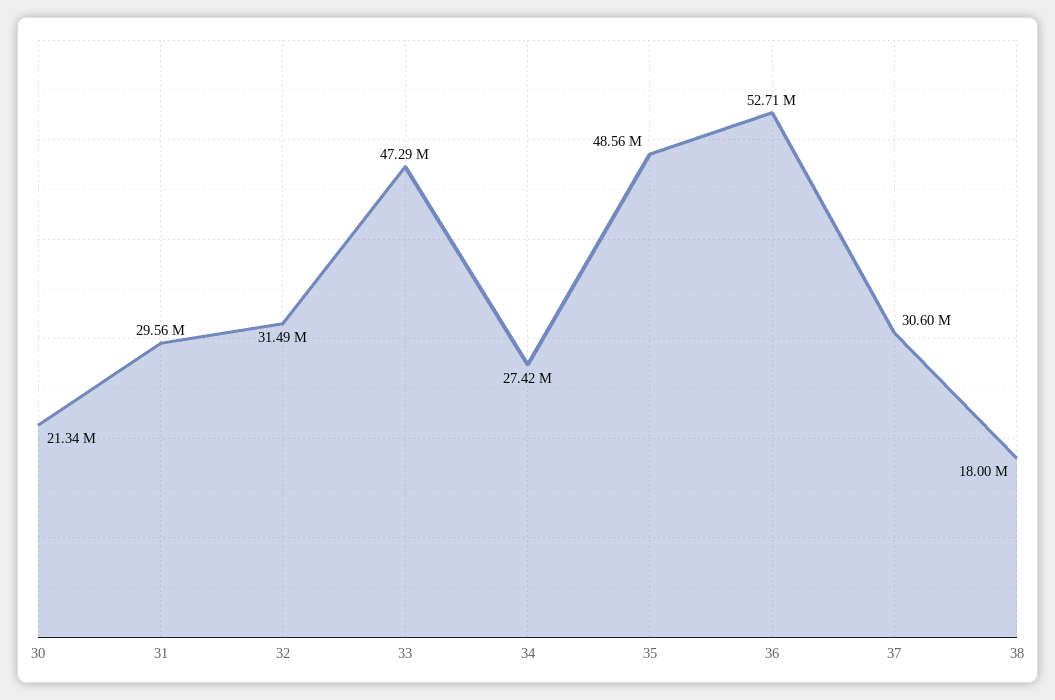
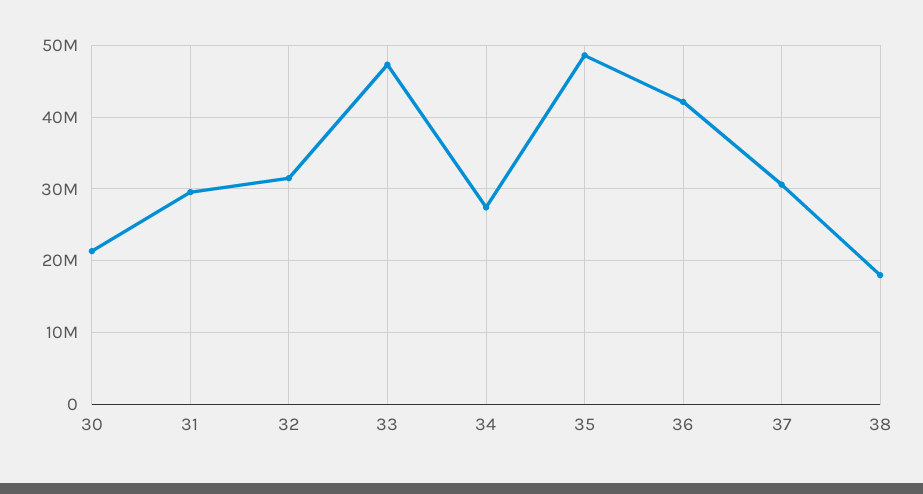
  {
    "30": 21340000,
    "31": 29560000,
    "32": 31490000,
    "33": 47290000,
    "34": 27420000,
    "35": 48560000,
-   "36": 52710000,
+   "36": 42000000,
    "37": 30600000,
    "38": 18000000
  }

